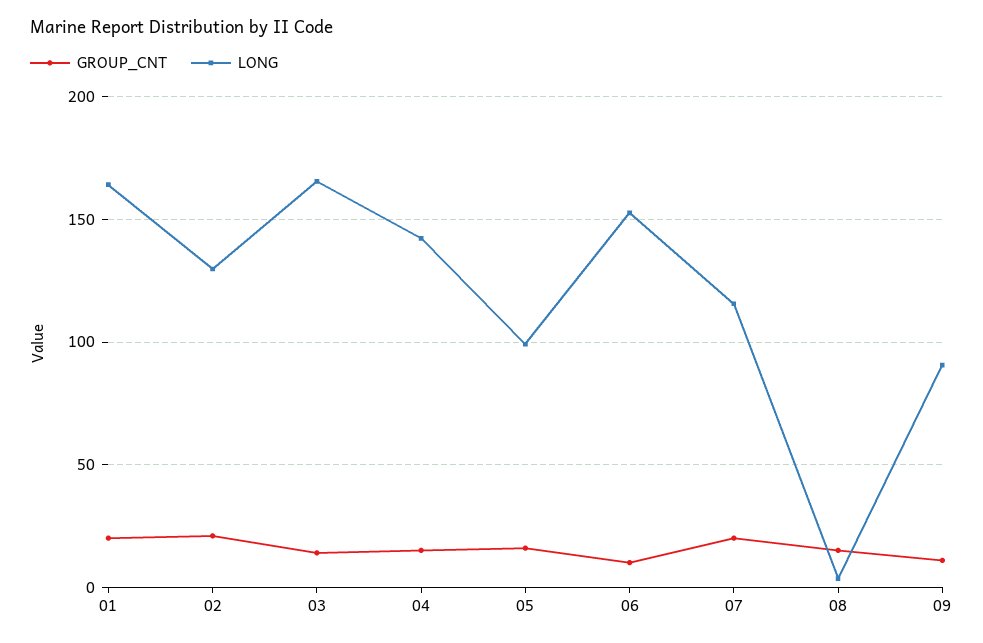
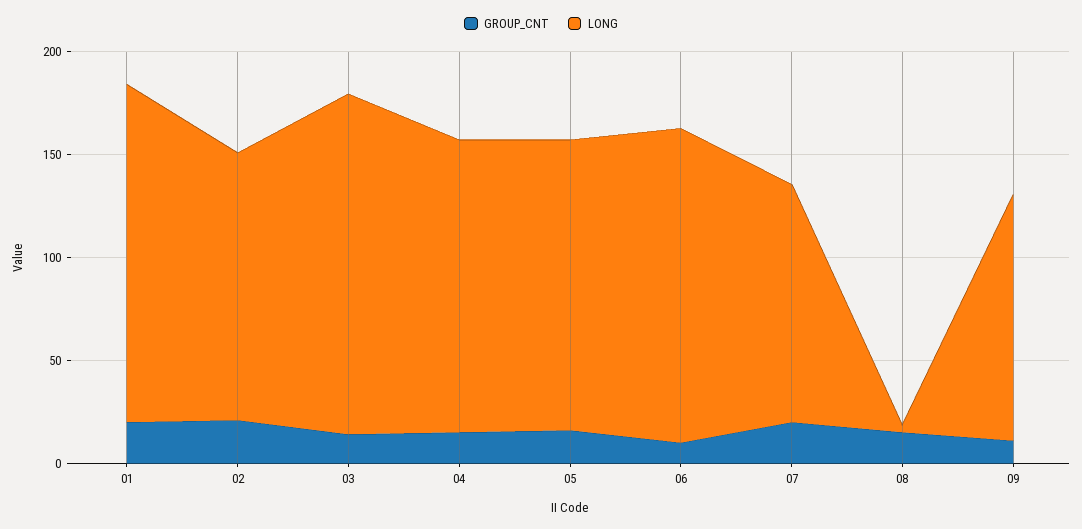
  {
    "GROUP_CNT": {
      "01": 20,
      "02": 20,
      "03": 15,
      "04": 15,
      "05": 15,
      "06": 10,
      "07": 20,
      "08": 15,
      "09": 10
    },
    "LONG": {
      "01": 165,
      "02": 130,
      "03": 165,
      "04": 140,
-     "05": 100,
+     "05": 140,
      "06": 155,
      "07": 115,
      "08": 5,
-     "09": 90
+     "09": 120
    }
  }

